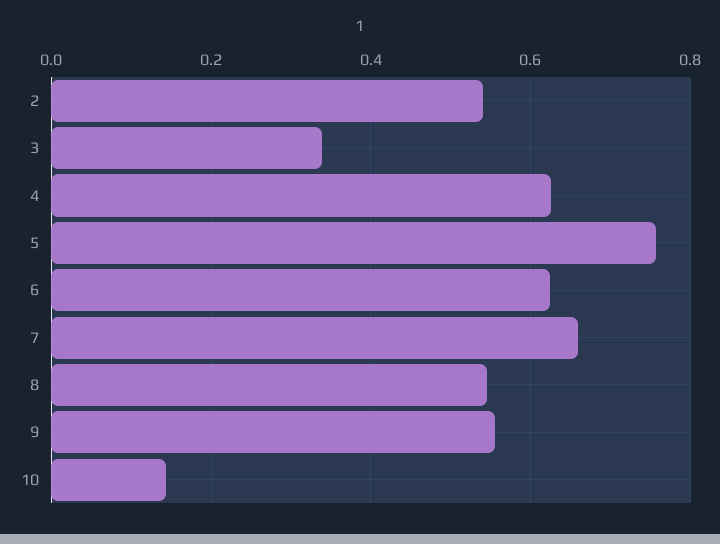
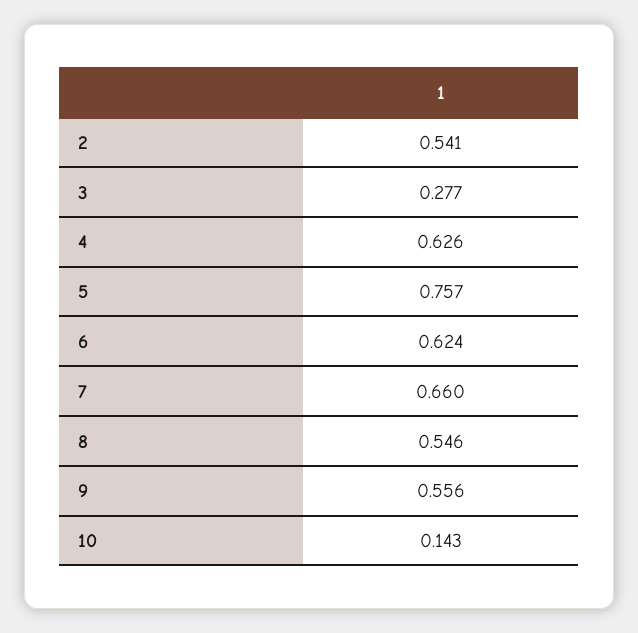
  {
    "2": 0.541,
-   "3": 0.34,
+   "3": 0.277,
    "4": 0.626,
    "5": 0.757,
    "6": 0.624,
    "7": 0.66,
    "8": 0.546,
    "9": 0.556,
    "10": 0.143
  }

